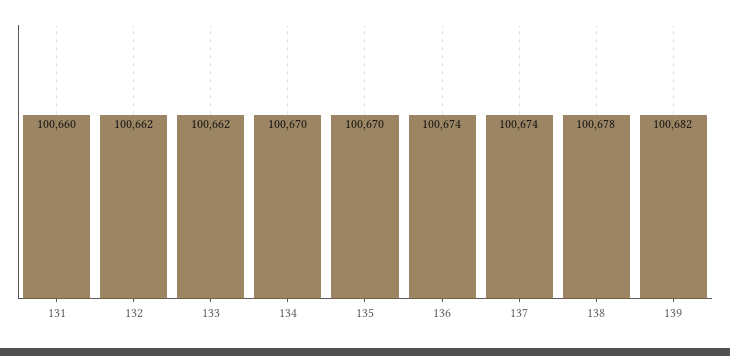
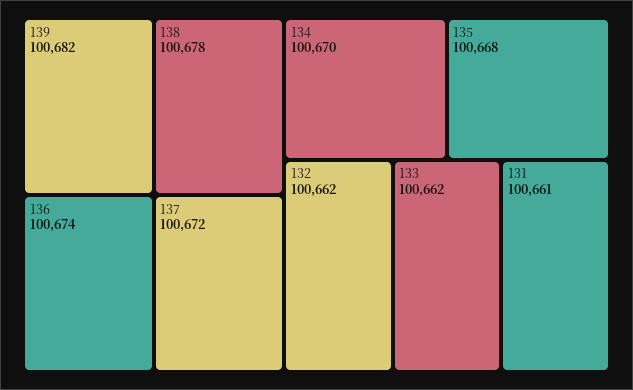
  {
-   "131": 100660,
+   "131": 100661,
    "132": 100662,
    "133": 100662,
    "134": 100670,
-   "135": 100670,
+   "135": 100668,
    "136": 100674,
-   "137": 100674,
+   "137": 100672,
    "138": 100678,
    "139": 100682
  }

